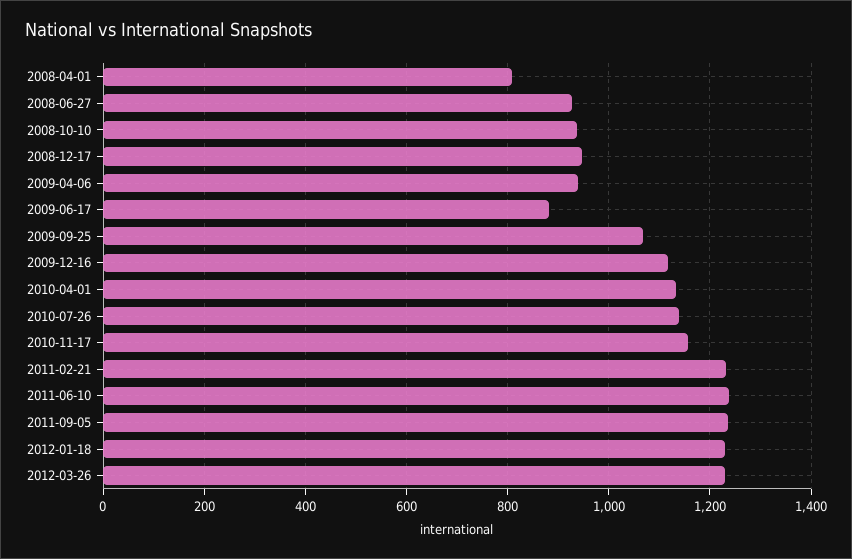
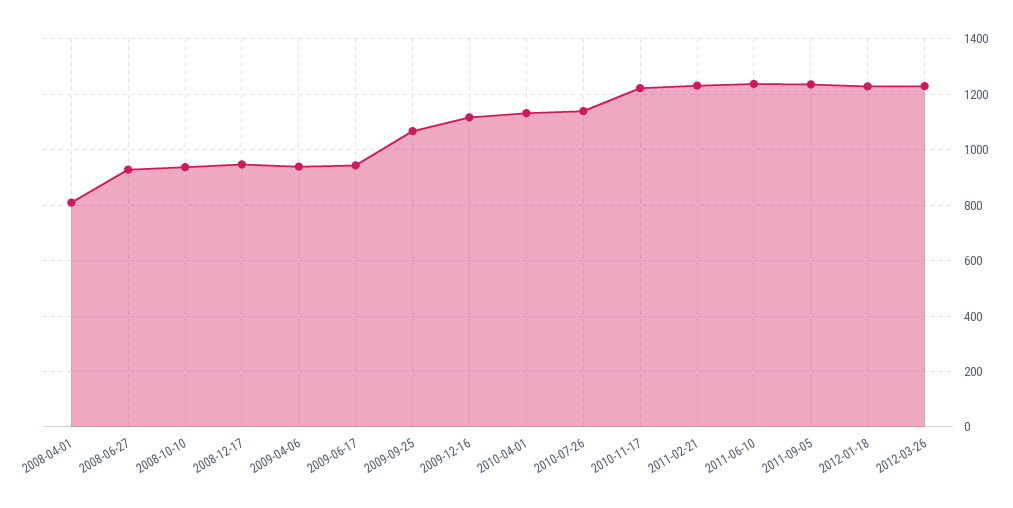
  {
    "2008-04-01": 800,
    "2008-06-27": 920,
    "2008-10-10": 940,
    "2008-12-17": 940,
    "2009-04-06": 940,
-   "2009-06-17": 880,
+   "2009-06-17": 950,
    "2009-09-25": 1060,
    "2009-12-16": 1120,
    "2010-04-01": 1140,
    "2010-07-26": 1140,
-   "2010-11-17": 1160,
+   "2010-11-17": 1225,
    "2011-02-21": 1240,
    "2011-06-10": 1240,
    "2011-09-05": 1240,
    "2012-01-18": 1220,
    "2012-03-26": 1240
  }

